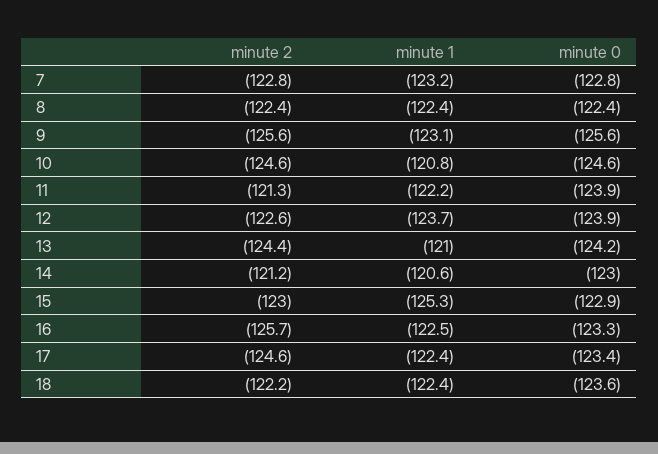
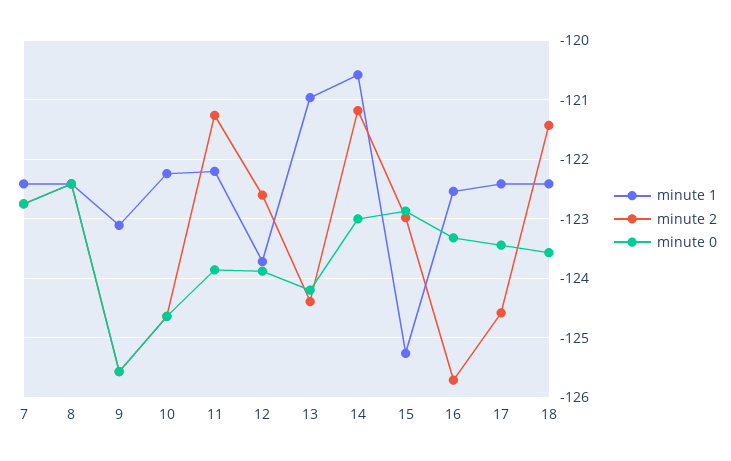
  {
    "minute 2": {
      "7": -122.8,
      "8": -122.4,
      "9": -125.6,
      "10": -124.6,
      "11": -121.3,
      "12": -122.6,
      "13": -124.4,
      "14": -121.2,
      "15": -123,
      "16": -125.7,
      "17": -124.6,
-     "18": -122.2
+     "18": -121.4
    },
    "minute 1": {
-     "7": -123.2,
+     "7": -122.4,
      "8": -122.4,
      "9": -123.1,
-     "10": -120.8,
+     "10": -122.2,
      "11": -122.2,
      "12": -123.7,
      "13": -121,
      "14": -120.6,
      "15": -125.3,
      "16": -122.5,
      "17": -122.4,
      "18": -122.4
    },
    "minute 0": {
      "7": -122.8,
      "8": -122.4,
      "9": -125.6,
      "10": -124.6,
      "11": -123.9,
      "12": -123.9,
      "13": -124.2,
      "14": -123,
      "15": -122.9,
      "16": -123.3,
      "17": -123.4,
      "18": -123.6
    }
  }

